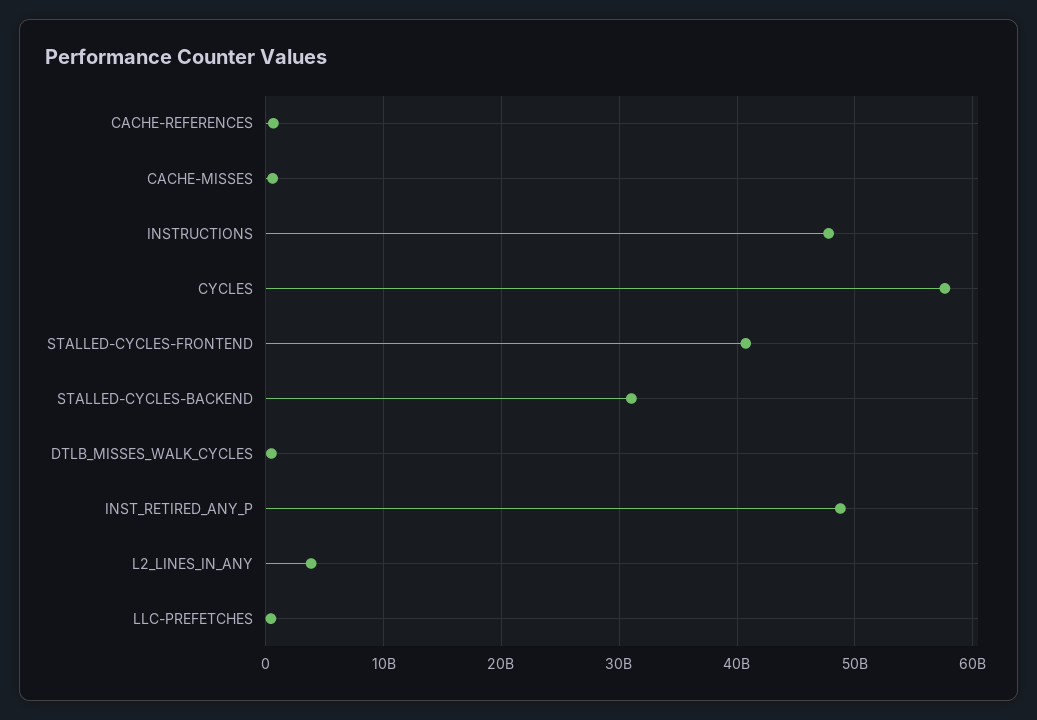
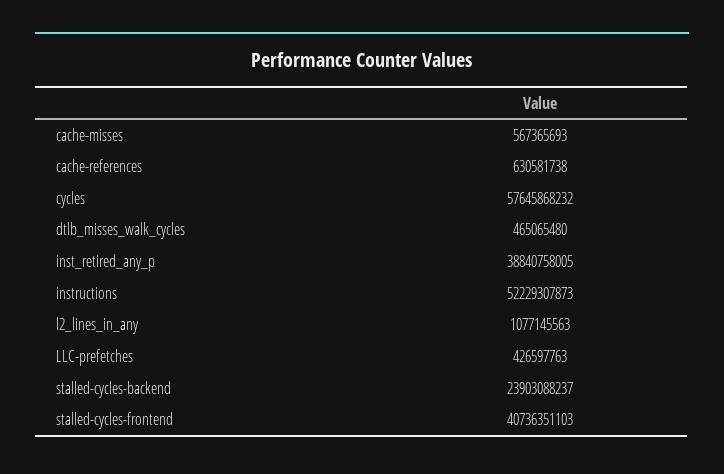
  {
    "CACHE-REFERENCES": 630581738,
    "CACHE-MISSES": 567365693,
-   "INSTRUCTIONS": 48000000000,
+   "INSTRUCTIONS": 52229307873,
    "CYCLES": 57645868232,
    "STALLED-CYCLES-FRONTEND": 40736351103,
-   "STALLED-CYCLES-BACKEND": 31000000000,
+   "STALLED-CYCLES-BACKEND": 23903088237,
    "DTLB_MISSES_WALK_CYCLES": 465065480,
-   "INST_RETIRED_ANY_P": 49000000000,
+   "INST_RETIRED_ANY_P": 38840758005,
-   "L2_LINES_IN_ANY": 4000000000,
+   "L2_LINES_IN_ANY": 1077145563,
    "LLC-PREFETCHES": 426597763
  }

